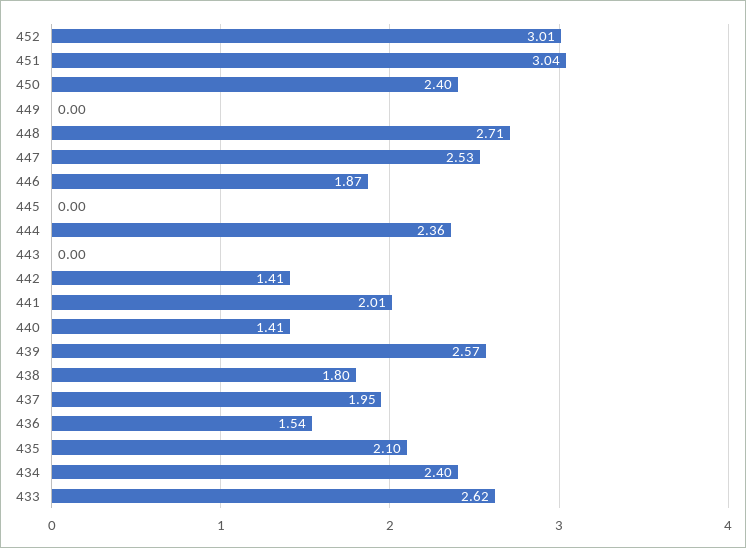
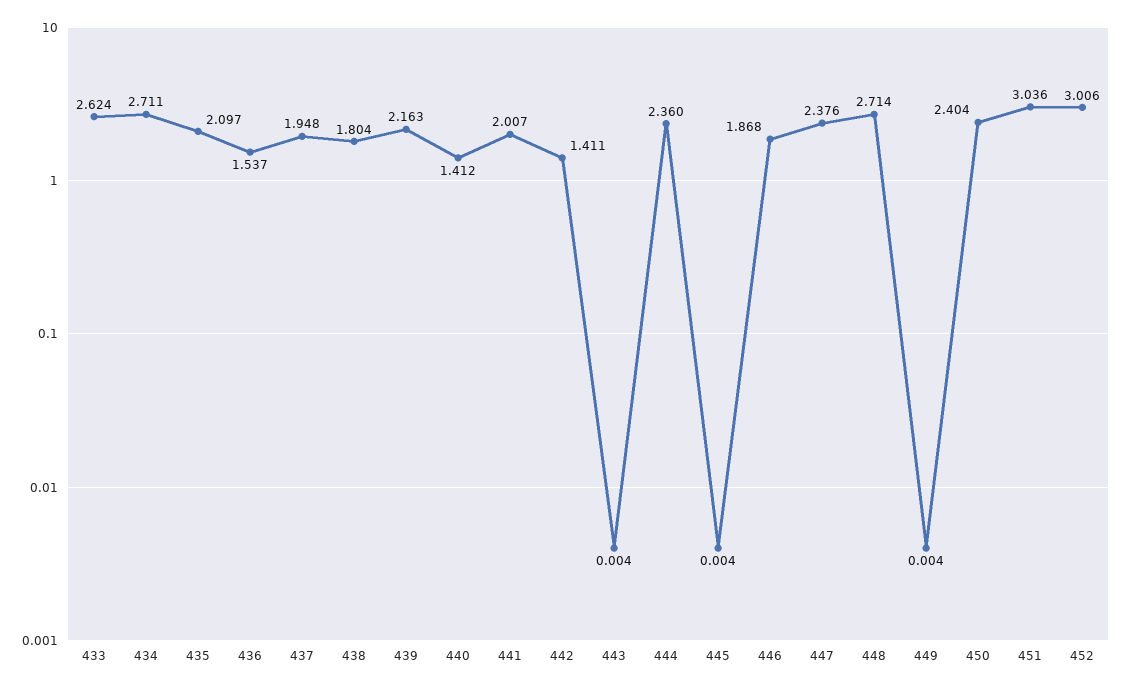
  {
    "452": 3.006,
    "451": 3.036,
    "450": 2.404,
    "449": 0.004,
    "448": 2.714,
-   "447": 2.53,
+   "447": 2.376,
    "446": 1.868,
    "445": 0.004,
    "444": 2.36,
    "443": 0.004,
    "442": 1.411,
    "441": 2.007,
    "440": 1.412,
-   "439": 2.57,
+   "439": 2.163,
    "438": 1.804,
    "437": 1.948,
    "436": 1.537,
    "435": 2.097,
-   "434": 2.4,
+   "434": 2.711,
    "433": 2.624
  }

